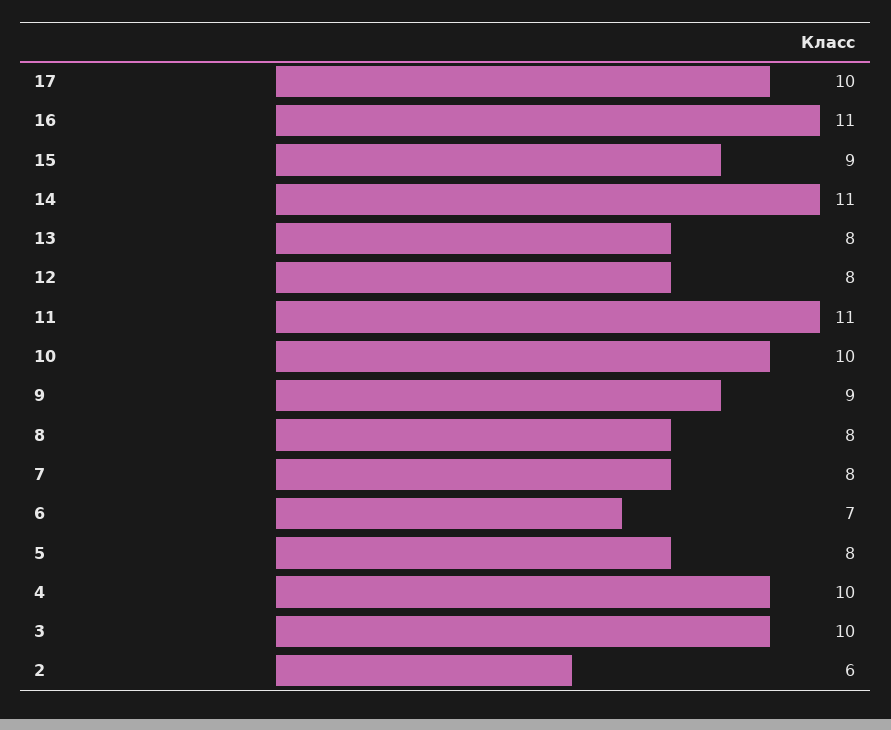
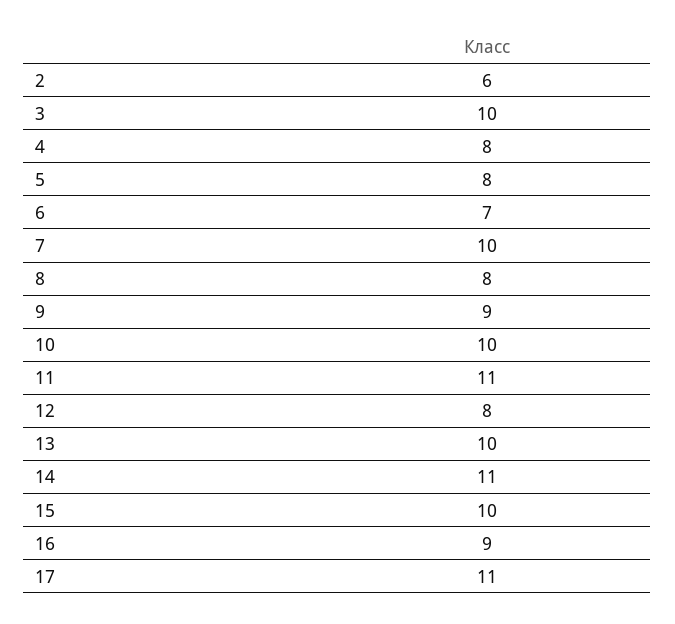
  {
-   "17": 10,
+   "17": 11,
-   "16": 11,
+   "16": 9,
-   "15": 9,
+   "15": 10,
    "14": 11,
-   "13": 8,
+   "13": 10,
    "12": 8,
    "11": 11,
    "10": 10,
    "9": 9,
    "8": 8,
-   "7": 8,
+   "7": 10,
    "6": 7,
    "5": 8,
-   "4": 10,
+   "4": 8,
    "3": 10,
    "2": 6
  }

